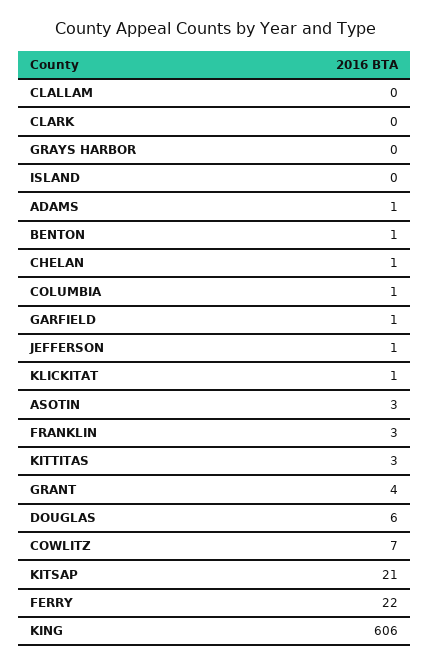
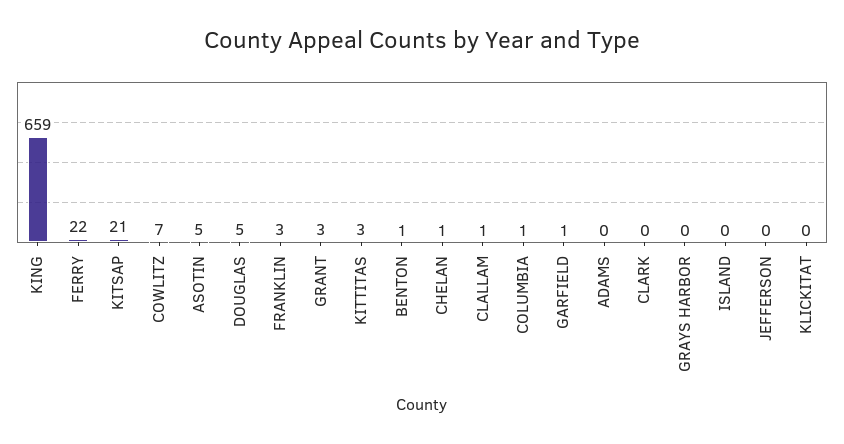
  {
-   "CLALLAM": 0,
+   "CLALLAM": 1,
    "CLARK": 0,
    "GRAYS HARBOR": 0,
    "ISLAND": 0,
-   "ADAMS": 1,
+   "ADAMS": 0,
    "BENTON": 1,
    "CHELAN": 1,
    "COLUMBIA": 1,
    "GARFIELD": 1,
-   "JEFFERSON": 1,
+   "JEFFERSON": 0,
-   "KLICKITAT": 1,
+   "KLICKITAT": 0,
-   "ASOTIN": 3,
+   "ASOTIN": 5,
    "FRANKLIN": 3,
    "KITTITAS": 3,
-   "GRANT": 4,
+   "GRANT": 3,
-   "DOUGLAS": 6,
+   "DOUGLAS": 5,
    "COWLITZ": 7,
    "KITSAP": 21,
    "FERRY": 22,
-   "KING": 606
+   "KING": 659
  }

